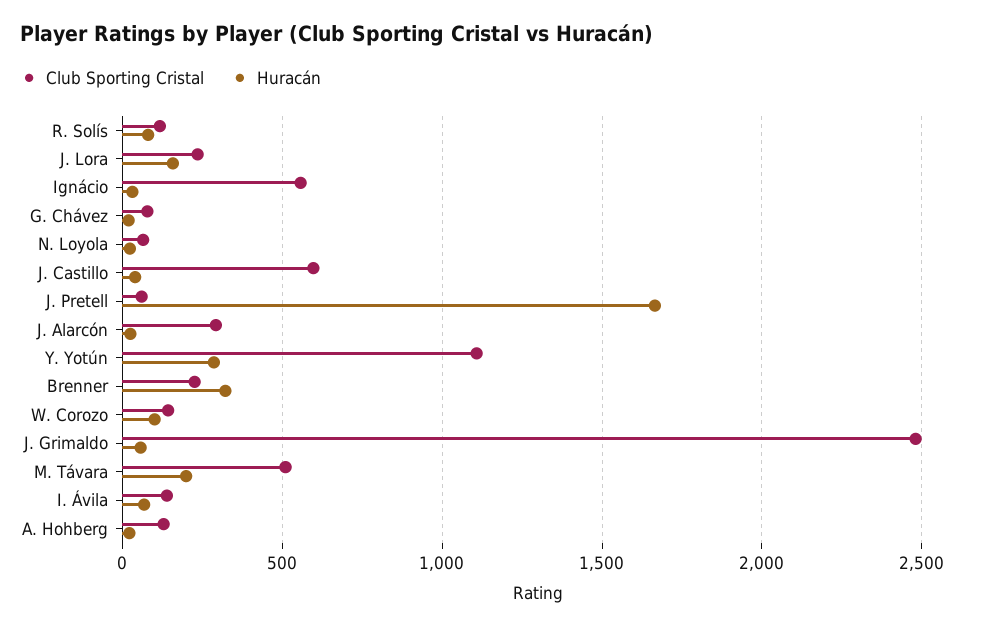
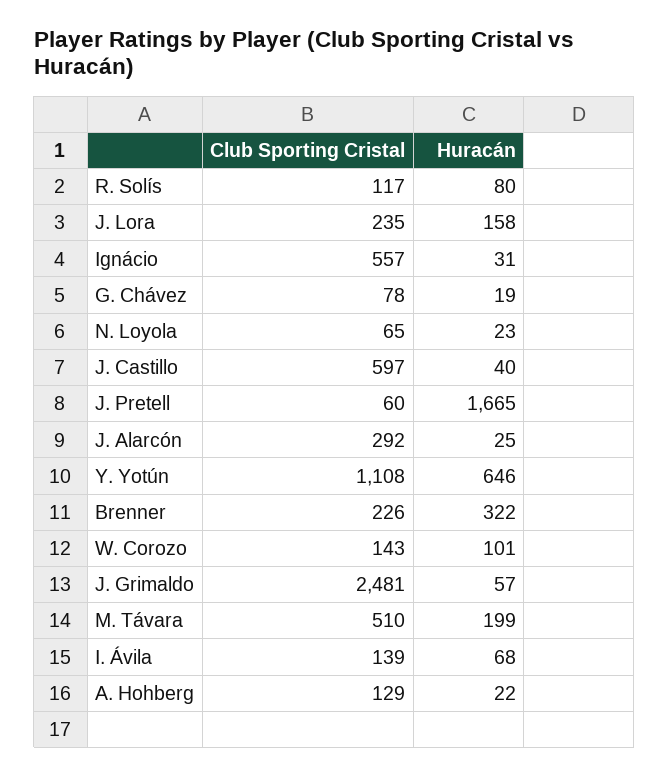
  {
    "Club Sporting Cristal": {
      "R. Solís": 117,
      "J. Lora": 235,
      "Ignácio": 557,
      "G. Chávez": 78,
      "N. Loyola": 65,
      "J. Castillo": 597,
      "J. Pretell": 60,
      "J. Alarcón": 292,
      "Y. Yotún": 1108,
      "Brenner": 226,
      "W. Corozo": 143,
      "J. Grimaldo": 2481,
      "M. Távara": 510,
      "I. Ávila": 139,
      "A. Hohberg": 129
    },
    "Huracán": {
      "R. Solís": 80,
      "J. Lora": 158,
      "Ignácio": 31,
      "G. Chávez": 19,
      "N. Loyola": 23,
      "J. Castillo": 40,
      "J. Pretell": 1665,
      "J. Alarcón": 25,
-     "Y. Yotún": 300,
+     "Y. Yotún": 646,
      "Brenner": 322,
      "W. Corozo": 101,
      "J. Grimaldo": 57,
      "M. Távara": 199,
      "I. Ávila": 68,
      "A. Hohberg": 22
    }
  }

